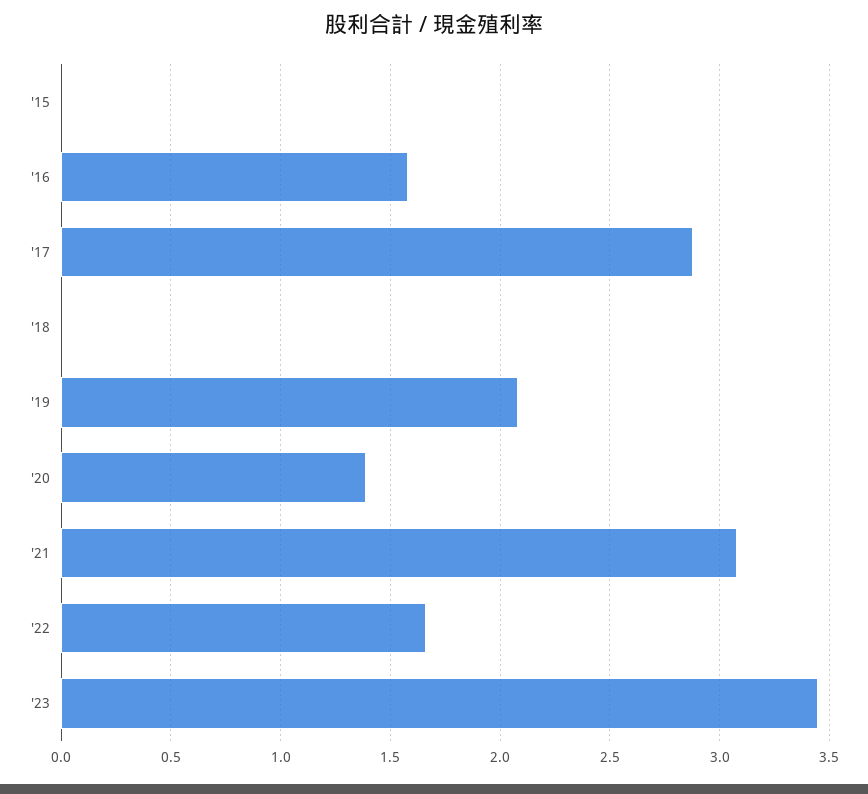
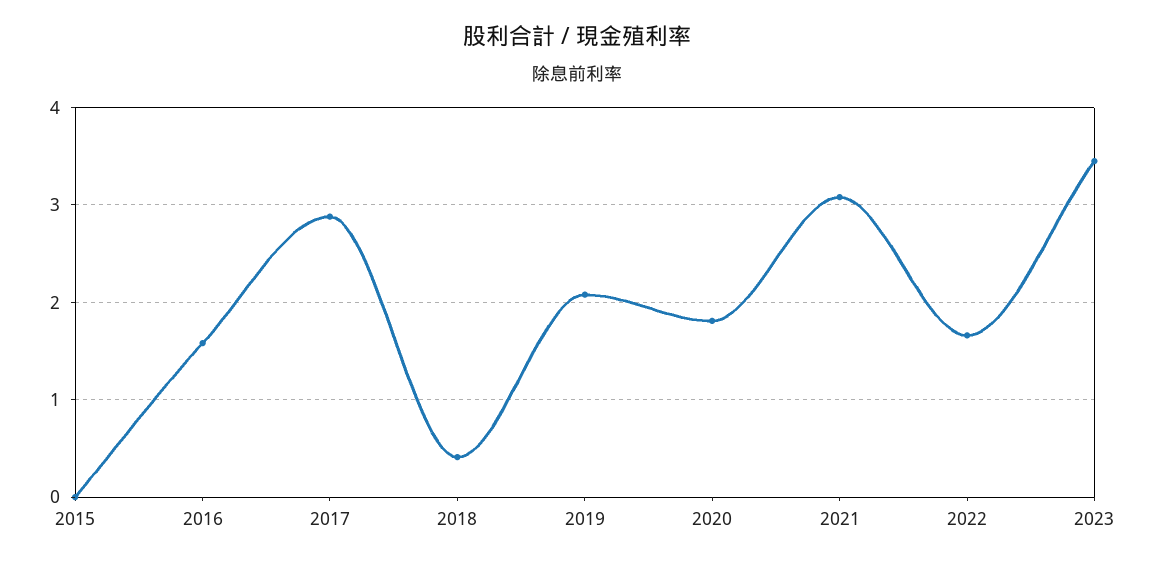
  {
    "'15": 0,
    "'16": 1.6,
    "'17": 2.9,
-   "'18": 0,
+   "'18": 0.4,
    "'19": 2.1,
-   "'20": 1.4,
+   "'20": 1.8,
    "'21": 3.1,
    "'22": 1.65,
    "'23": 3.45
  }

